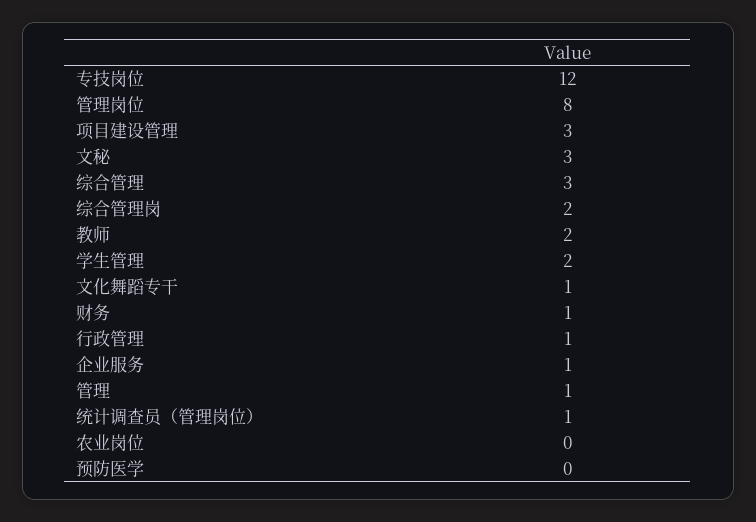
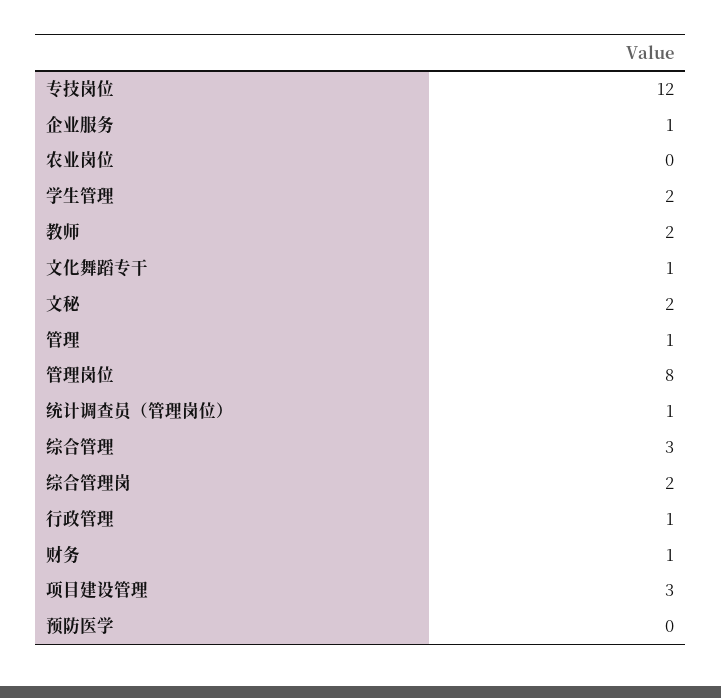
  {
    "专技岗位": 12,
    "管理岗位": 8,
    "项目建设管理": 3,
-   "文秘": 3,
+   "文秘": 2,
    "综合管理": 3,
    "综合管理岗": 2,
    "教师": 2,
    "学生管理": 2,
    "文化舞蹈专干": 1,
    "财务": 1,
    "行政管理": 1,
    "企业服务": 1,
    "管理": 1,
    "统计调查员（管理岗位）": 1,
    "农业岗位": 0,
    "预防医学": 0
  }

